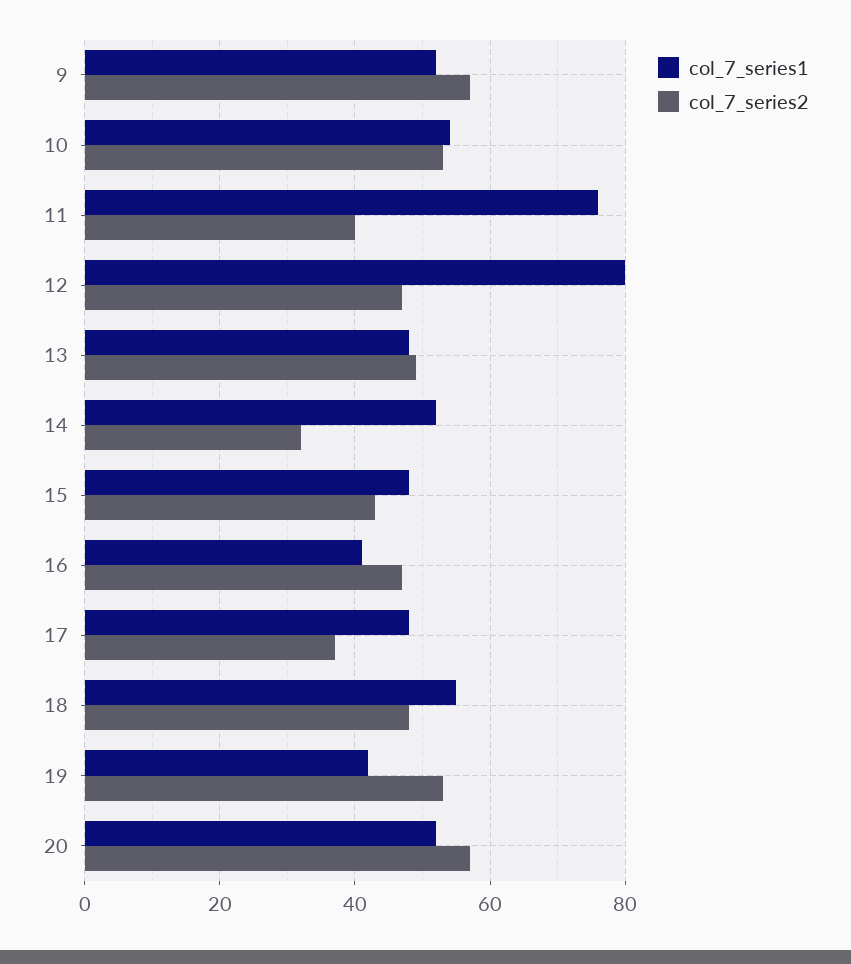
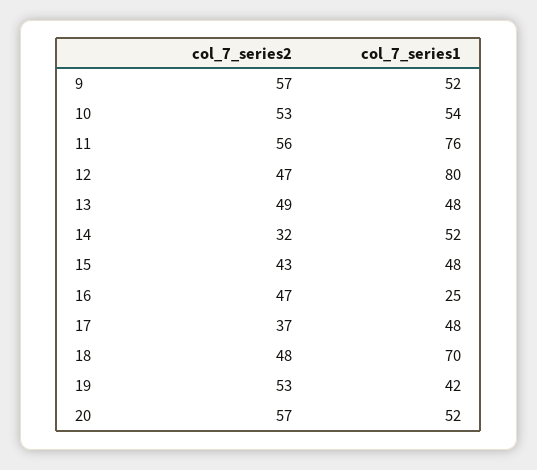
  {
    "col_7_series1": {
      "9": 52,
      "10": 54,
      "11": 76,
      "12": 80,
      "13": 48,
      "14": 52,
      "15": 48,
-     "16": 40,
+     "16": 25,
      "17": 48,
-     "18": 55,
+     "18": 70,
      "19": 42,
      "20": 52
    },
    "col_7_series2": {
      "9": 57,
      "10": 53,
-     "11": 40,
+     "11": 56,
      "12": 47,
      "13": 49,
      "14": 32,
      "15": 43,
      "16": 47,
      "17": 37,
      "18": 48,
      "19": 53,
      "20": 57
    }
  }

